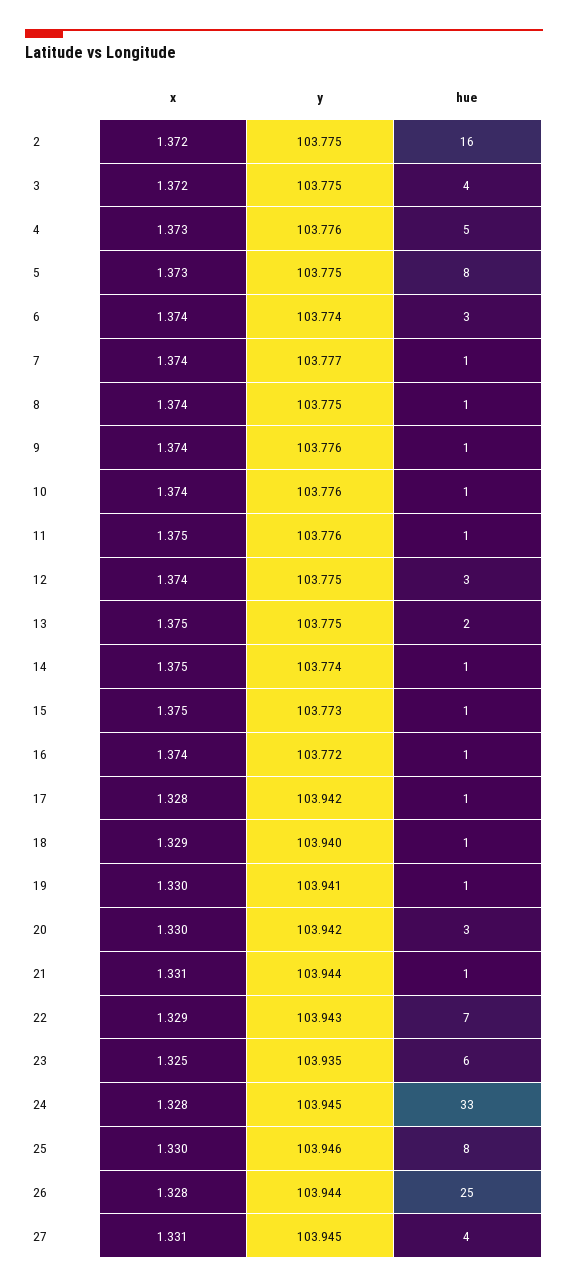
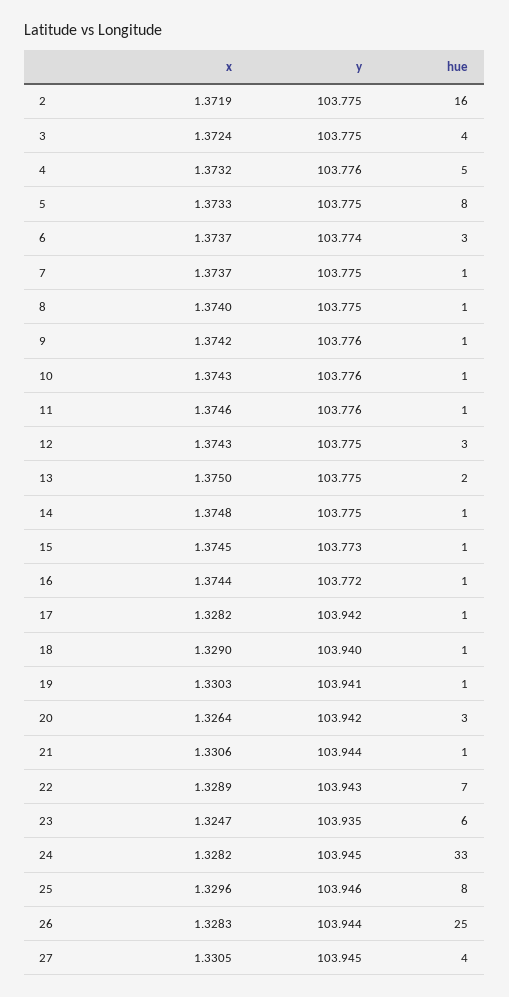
  {
    "x": {
      "2": 1.3719,
      "3": 1.3724,
      "4": 1.3732,
      "5": 1.3733,
      "6": 1.3737,
      "7": 1.3737,
      "8": 1.374,
      "9": 1.3742,
      "10": 1.3743,
      "11": 1.3746,
      "12": 1.3743,
      "13": 1.375,
      "14": 1.3748,
      "15": 1.3745,
      "16": 1.3744,
      "17": 1.3282,
      "18": 1.329,
      "19": 1.3303,
-     "20": 1.33,
+     "20": 1.3264,
      "21": 1.3306,
      "22": 1.3289,
      "23": 1.3247,
      "24": 1.3282,
      "25": 1.3296,
      "26": 1.3283,
      "27": 1.3305
    },
    "y": {
      "2": 103.775,
      "3": 103.775,
      "4": 103.776,
      "5": 103.775,
      "6": 103.774,
-     "7": 103.777,
+     "7": 103.775,
      "8": 103.775,
      "9": 103.776,
      "10": 103.776,
      "11": 103.776,
      "12": 103.775,
      "13": 103.775,
-     "14": 103.774,
+     "14": 103.775,
      "15": 103.773,
      "16": 103.772,
      "17": 103.942,
      "18": 103.94,
      "19": 103.941,
      "20": 103.942,
      "21": 103.944,
      "22": 103.943,
      "23": 103.935,
      "24": 103.945,
      "25": 103.946,
      "26": 103.944,
      "27": 103.945
    },
    "hue": {
      "2": 16,
      "3": 4,
      "4": 5,
      "5": 8,
      "6": 3,
      "7": 1,
      "8": 1,
      "9": 1,
      "10": 1,
      "11": 1,
      "12": 3,
      "13": 2,
      "14": 1,
      "15": 1,
      "16": 1,
      "17": 1,
      "18": 1,
      "19": 1,
      "20": 3,
      "21": 1,
      "22": 7,
      "23": 6,
      "24": 33,
      "25": 8,
      "26": 25,
      "27": 4
    }
  }

